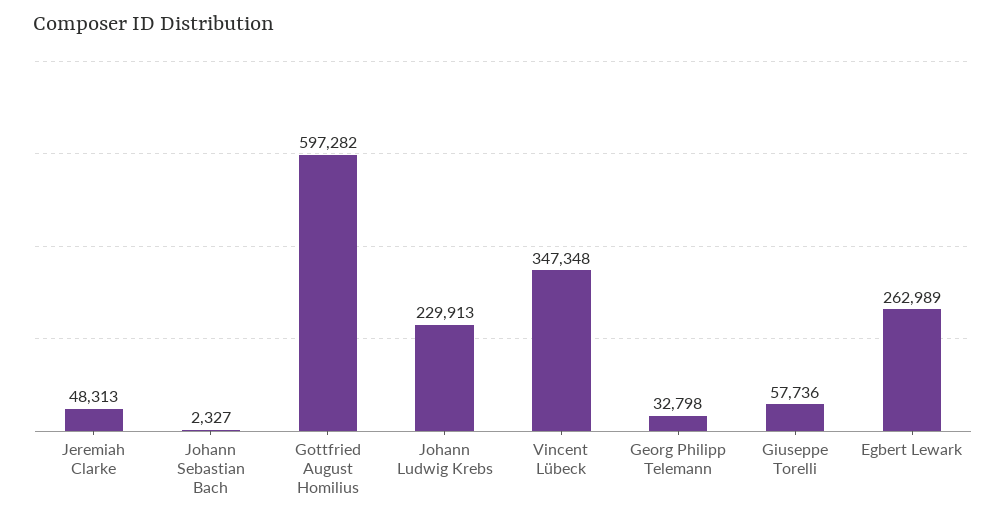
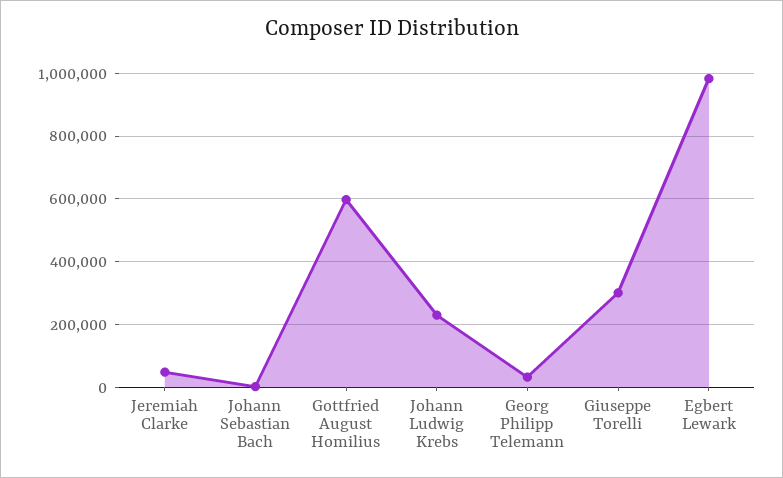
  {
    "Jeremiah Clarke": 48313,
    "Johann Sebastian Bach": 2327,
    "Gottfried August Homilius": 597282,
    "Johann Ludwig Krebs": 229913,
-   "Vincent Lübeck": 347348,
    "Georg Philipp Telemann": 32798,
-   "Giuseppe Torelli": 57736,
+   "Giuseppe Torelli": 300000,
-   "Egbert Lewark": 262989
+   "Egbert Lewark": 980000
  }

